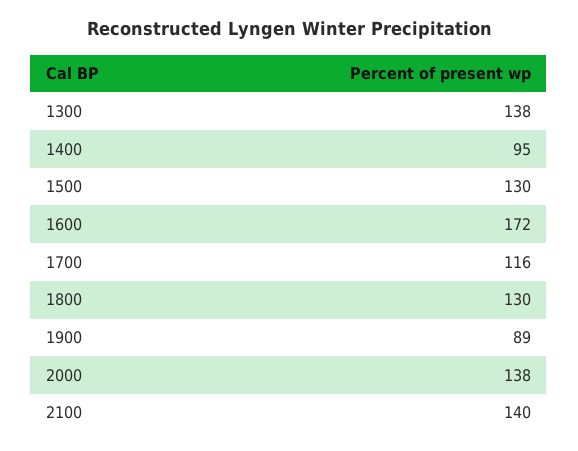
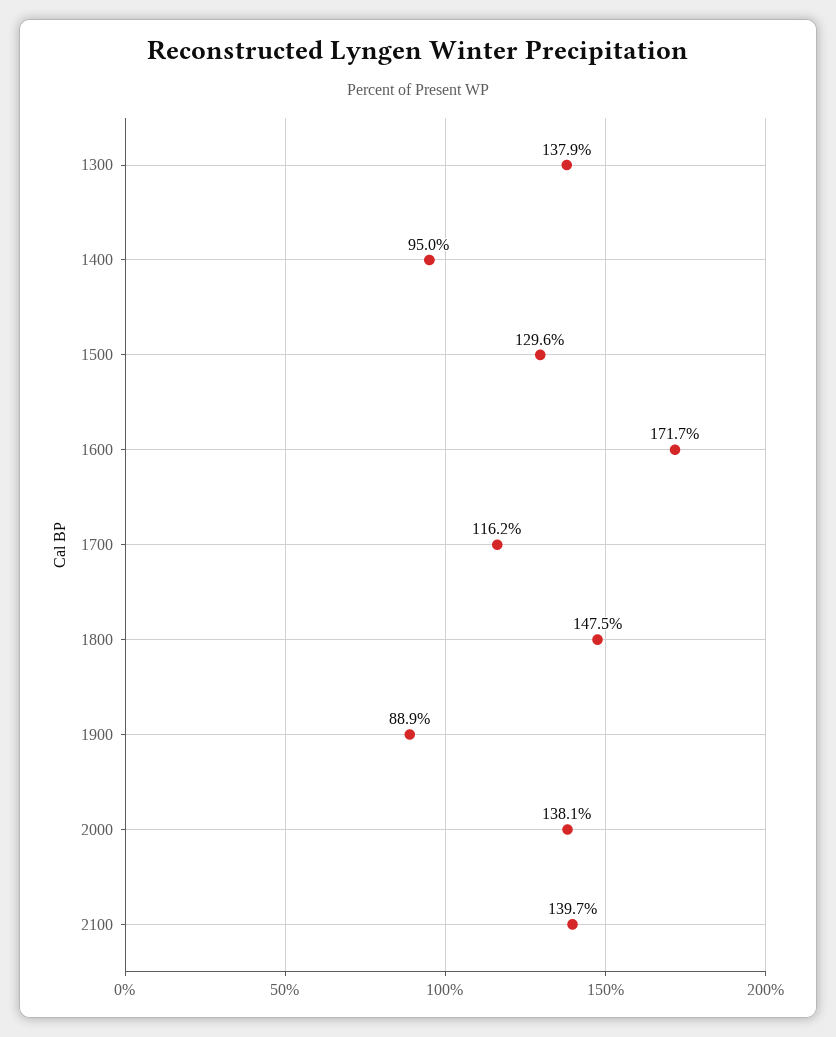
  {
    "1300": 137.9,
    "1400": 95,
    "1500": 129.6,
    "1600": 171.7,
    "1700": 116.2,
-   "1800": 130,
+   "1800": 147.5,
    "1900": 88.9,
    "2000": 138.1,
    "2100": 139.7
  }

